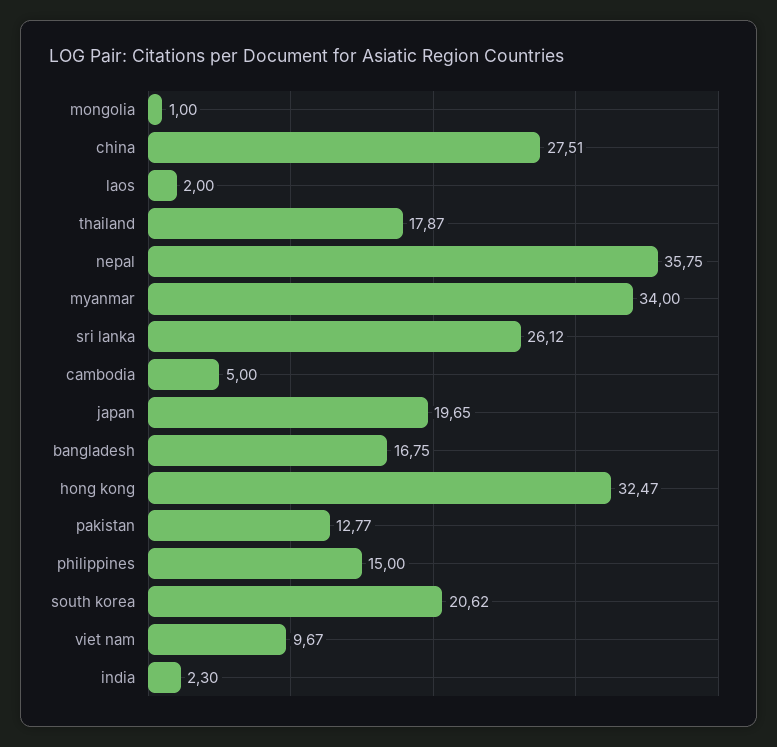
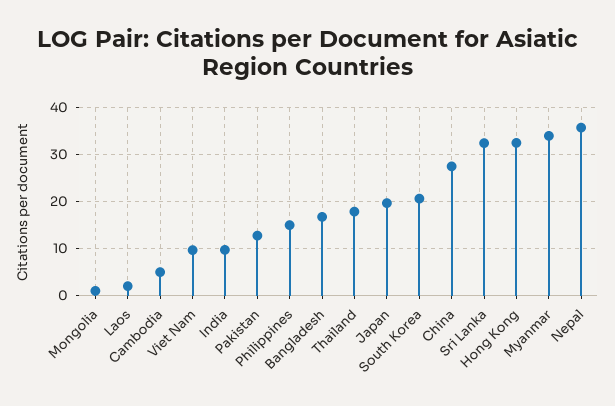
  {
    "mongolia": 1,
    "china": 27.51,
    "laos": 2,
    "thailand": 17.87,
    "nepal": 35.75,
    "myanmar": 34,
-   "sri lanka": 26.12,
+   "sri lanka": 32,
    "cambodia": 5,
    "japan": 19.65,
    "bangladesh": 16.75,
    "hong kong": 32.47,
    "pakistan": 12.77,
    "philippines": 15,
    "south korea": 20.62,
    "viet nam": 9.67,
-   "india": 2.3
+   "india": 10
  }

